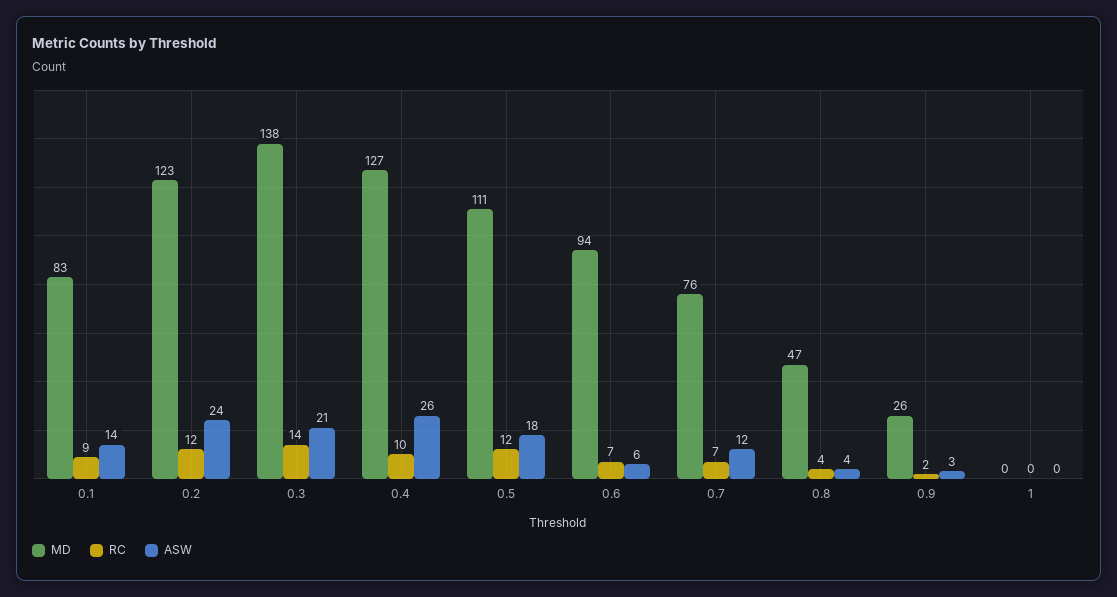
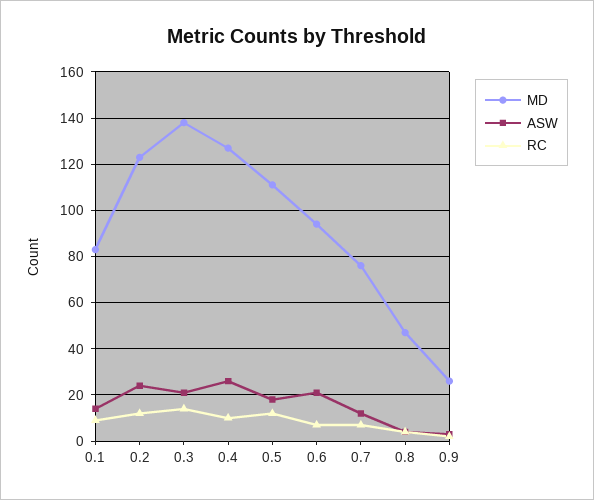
  {
    "MD": {
      "0.1": 83,
      "0.2": 123,
      "0.3": 138,
      "0.4": 127,
      "0.5": 111,
      "0.6": 94,
      "0.7": 76,
      "0.8": 47,
-     "0.9": 26,
+     "0.9": 26
-     "1": 0
    },
    "RC": {
      "0.1": 9,
      "0.2": 12,
      "0.3": 14,
      "0.4": 10,
      "0.5": 12,
      "0.6": 7,
      "0.7": 7,
      "0.8": 4,
-     "0.9": 2,
+     "0.9": 2
-     "1": 0
    },
    "ASW": {
      "0.1": 14,
      "0.2": 24,
      "0.3": 21,
      "0.4": 26,
      "0.5": 18,
-     "0.6": 6,
+     "0.6": 20,
      "0.7": 12,
      "0.8": 4,
-     "0.9": 3,
+     "0.9": 3
-     "1": 0
    }
  }

